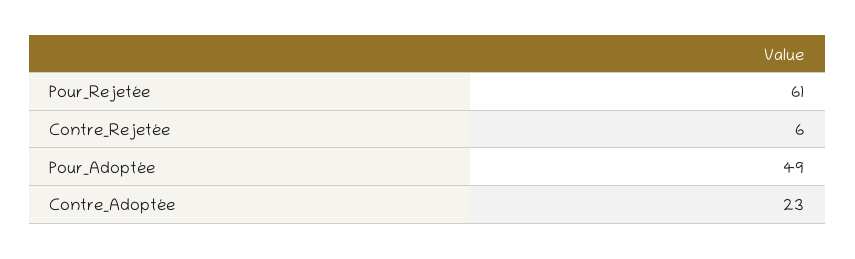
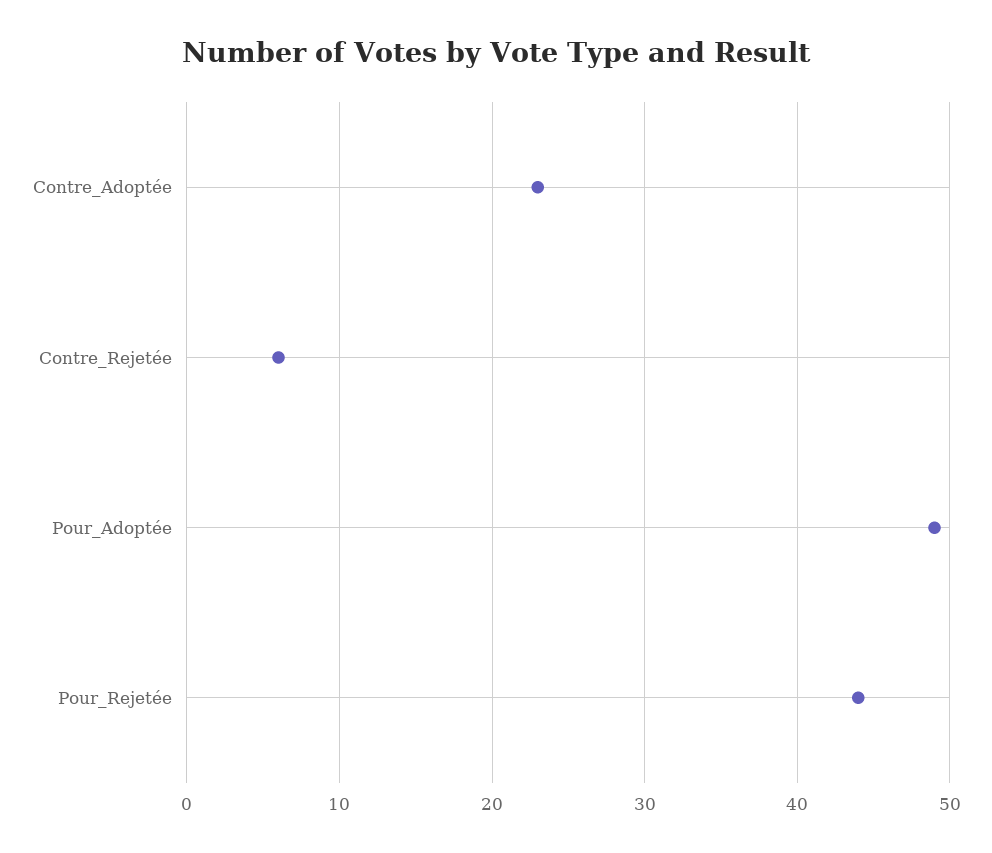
  {
-   "Pour_Rejetée": 61,
+   "Pour_Rejetée": 44,
    "Contre_Rejetée": 6,
    "Pour_Adoptée": 49,
    "Contre_Adoptée": 23
  }

